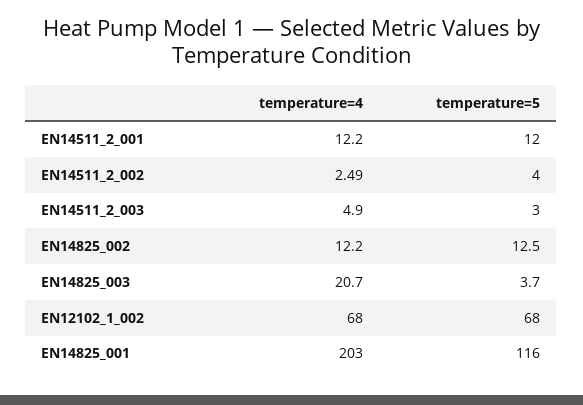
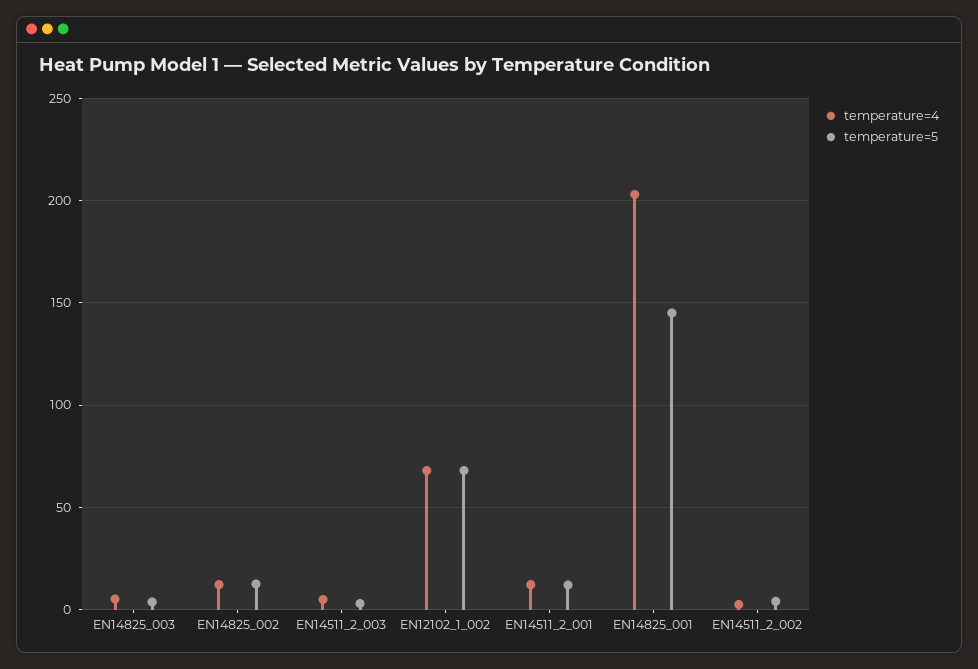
  {
    "temperature=4": {
      "EN14511_2_001": 12.2,
      "EN14511_2_002": 2.49,
      "EN14511_2_003": 4.9,
      "EN14825_002": 12.2,
-     "EN14825_003": 20.7,
+     "EN14825_003": 5,
      "EN12102_1_002": 68,
      "EN14825_001": 203
    },
    "temperature=5": {
      "EN14511_2_001": 12,
      "EN14511_2_002": 4,
      "EN14511_2_003": 3,
      "EN14825_002": 12.5,
      "EN14825_003": 3.7,
      "EN12102_1_002": 68,
-     "EN14825_001": 116
+     "EN14825_001": 145
    }
  }

